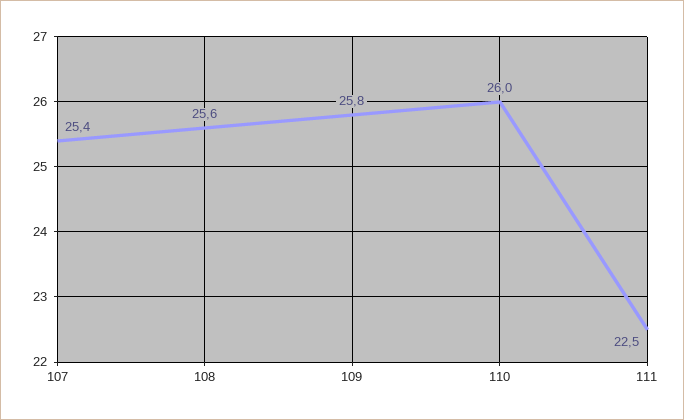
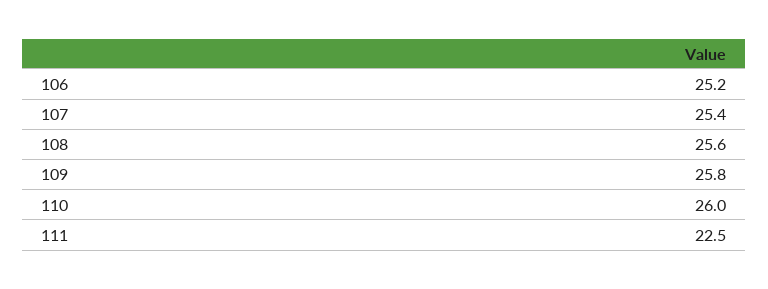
  {
    "107": 25.4,
    "108": 25.6,
    "109": 25.8,
    "110": 26,
-   "111": 22.5
+   "111": 22.5,
+   "106": 25.2
  }

